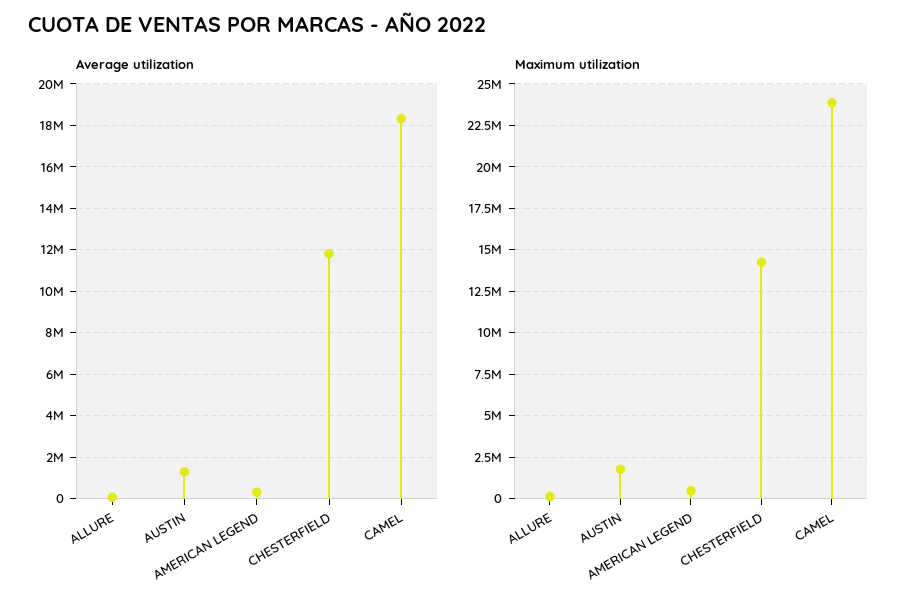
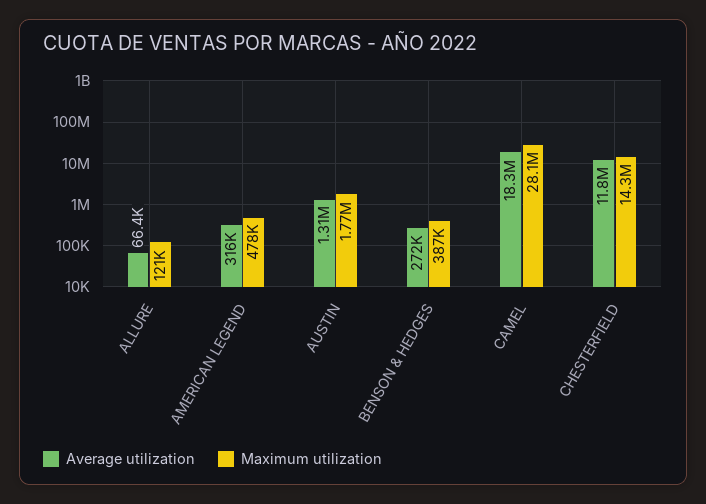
  {
    "Average utilization": {
      "ALLURE": 66400,
      "AUSTIN": 1310000,
      "AMERICAN LEGEND": 316000,
      "CHESTERFIELD": 11800000,
-     "CAMEL": 18300000
+     "CAMEL": 18300000,
+     "BENSON & HEDGES": 272000
    },
    "Maximum utilization": {
      "ALLURE": 121000,
      "AUSTIN": 1770000,
      "AMERICAN LEGEND": 478000,
      "CHESTERFIELD": 14300000,
-     "CAMEL": 24000000
+     "CAMEL": 28100000,
+     "BENSON & HEDGES": 387000
    }
  }

